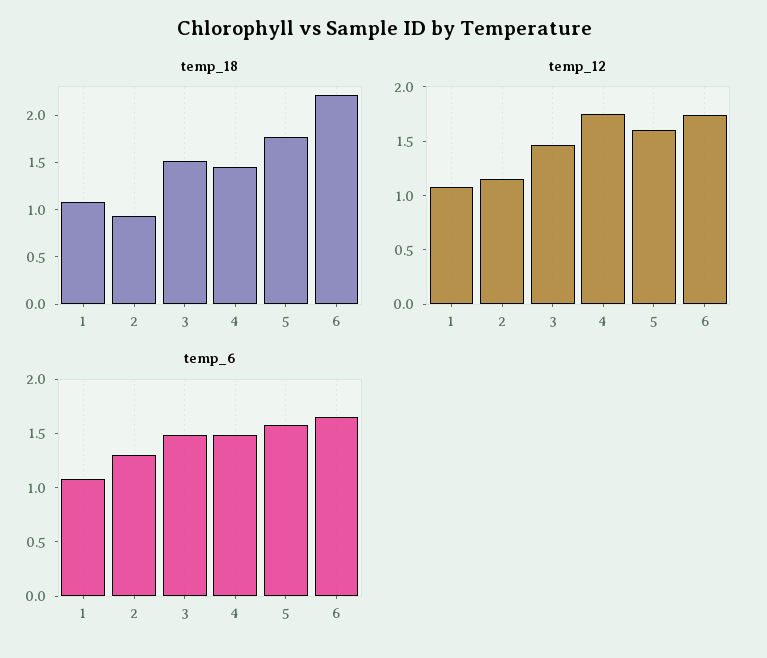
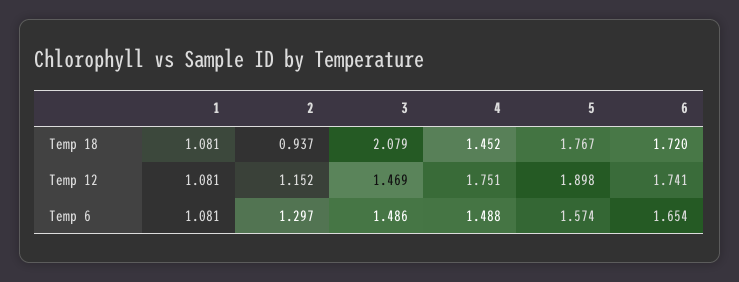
  {
    "temp_18": {
      "1": 1.081,
      "2": 0.937,
-     "3": 1.5,
+     "3": 2.079,
      "4": 1.452,
      "5": 1.767,
-     "6": 2.2
+     "6": 1.72
    },
    "temp_12": {
      "1": 1.081,
      "2": 1.152,
      "3": 1.469,
      "4": 1.751,
-     "5": 1.6,
+     "5": 1.898,
      "6": 1.741
    },
    "temp_6": {
      "1": 1.081,
      "2": 1.297,
      "3": 1.486,
      "4": 1.488,
      "5": 1.574,
      "6": 1.654
    }
  }

